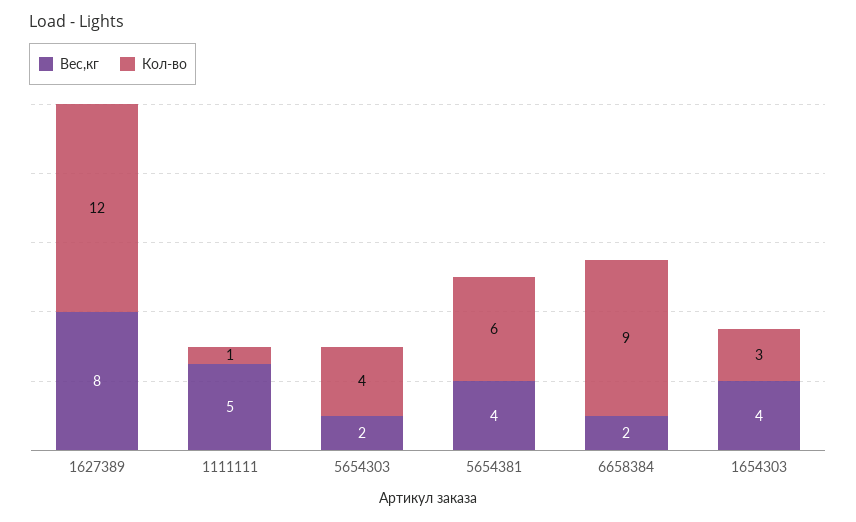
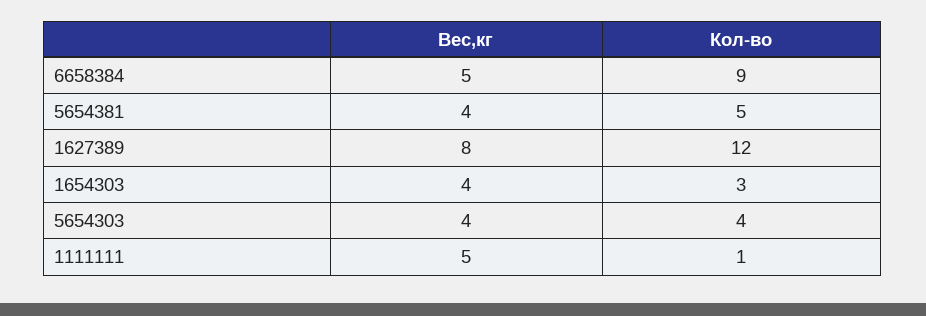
  {
    "Вес,кг": {
      "1627389": 8,
      "1111111": 5,
-     "5654303": 2,
+     "5654303": 4,
      "5654381": 4,
-     "6658384": 2,
+     "6658384": 5,
      "1654303": 4
    },
    "Кол-во": {
      "1627389": 12,
      "1111111": 1,
      "5654303": 4,
-     "5654381": 6,
+     "5654381": 5,
      "6658384": 9,
      "1654303": 3
    }
  }

